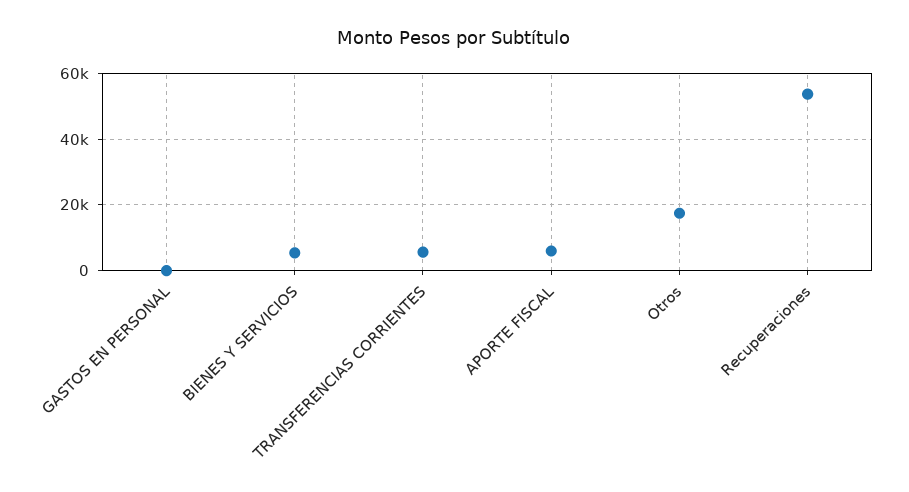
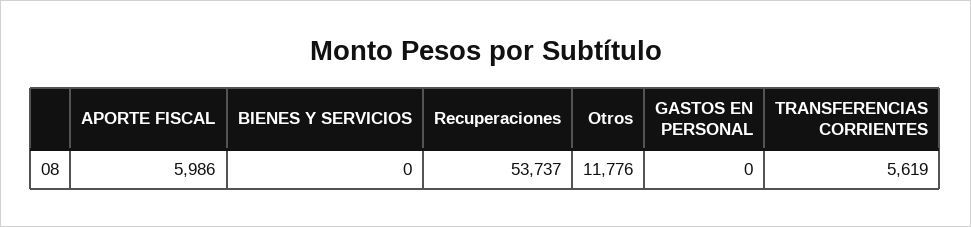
  {
    "GASTOS EN PERSONAL": 0,
-   "BIENES Y SERVICIOS": 6000,
+   "BIENES Y SERVICIOS": 0,
    "TRANSFERENCIAS CORRIENTES": 5619,
    "APORTE FISCAL": 5986,
-   "Otros": 18000,
+   "Otros": 11776,
    "Recuperaciones": 53737
  }

